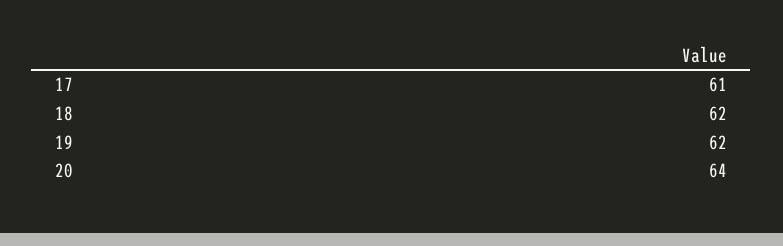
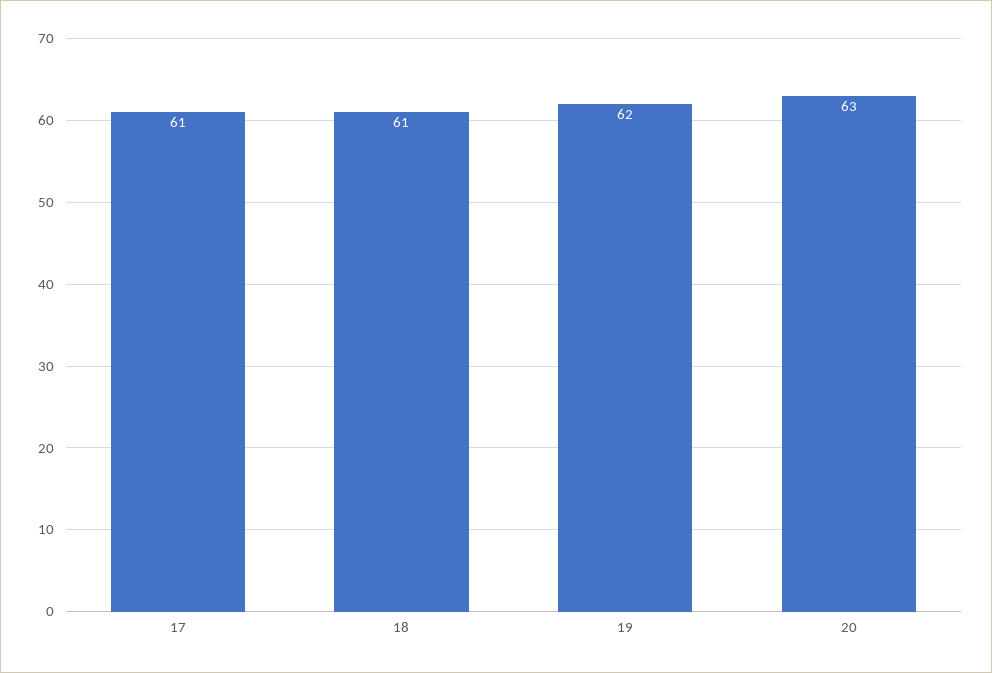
  {
    "17": 61,
-   "18": 62,
+   "18": 61,
    "19": 62,
-   "20": 64
+   "20": 63
  }

